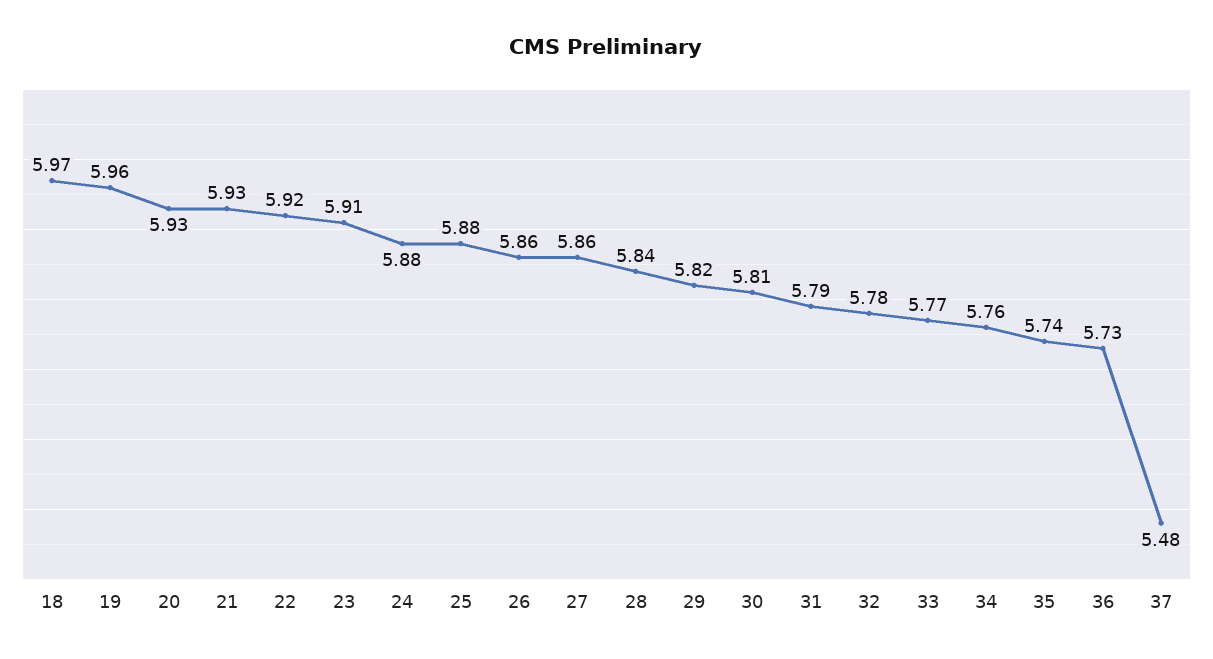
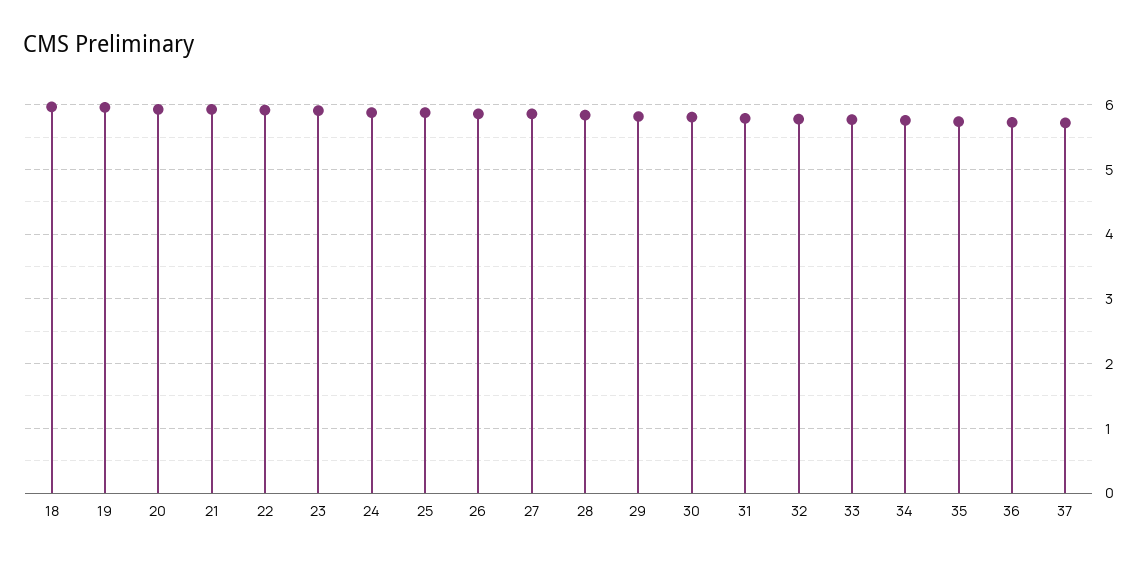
  {
    "18": 5.97,
    "19": 5.96,
    "20": 5.93,
    "21": 5.93,
    "22": 5.92,
    "23": 5.91,
    "24": 5.88,
    "25": 5.88,
    "26": 5.86,
    "27": 5.86,
    "28": 5.84,
    "29": 5.82,
    "30": 5.81,
    "31": 5.79,
    "32": 5.78,
    "33": 5.77,
    "34": 5.76,
    "35": 5.74,
    "36": 5.73,
-   "37": 5.48
+   "37": 5.7
  }

